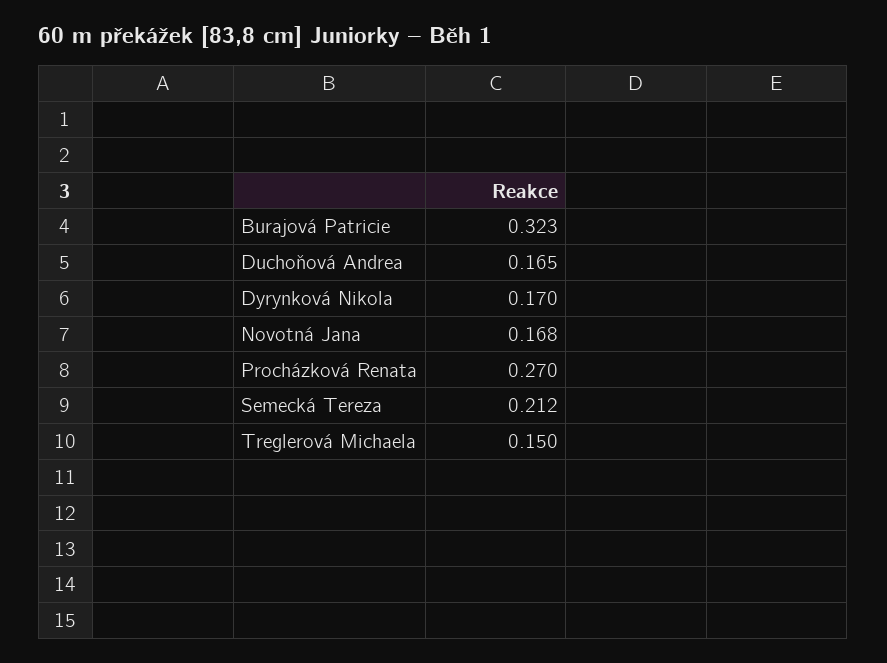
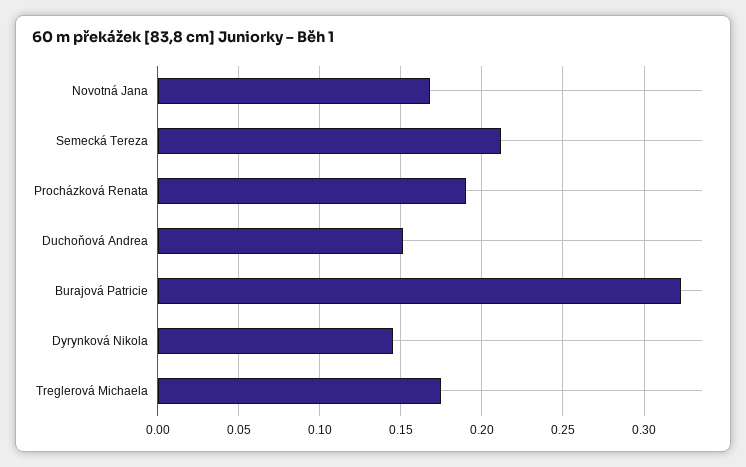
  {
    "Burajová Patricie": 0.323,
-   "Duchoňová Andrea": 0.165,
+   "Duchoňová Andrea": 0.15,
-   "Dyrynková Nikola": 0.17,
+   "Dyrynková Nikola": 0.145,
    "Novotná Jana": 0.168,
-   "Procházková Renata": 0.27,
+   "Procházková Renata": 0.19,
    "Semecká Tereza": 0.212,
-   "Treglerová Michaela": 0.15
+   "Treglerová Michaela": 0.175
  }

